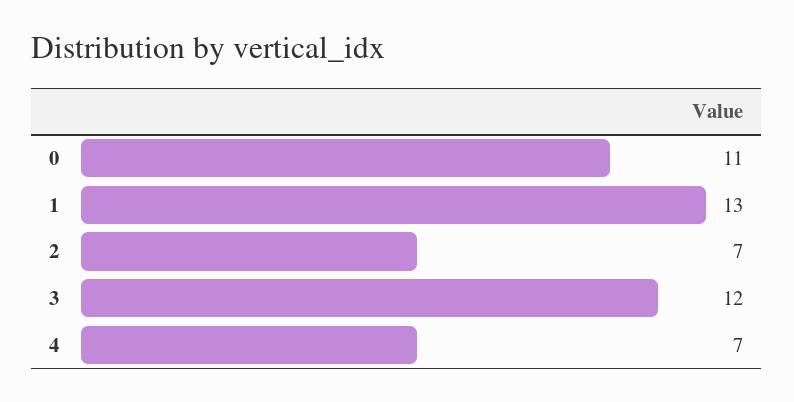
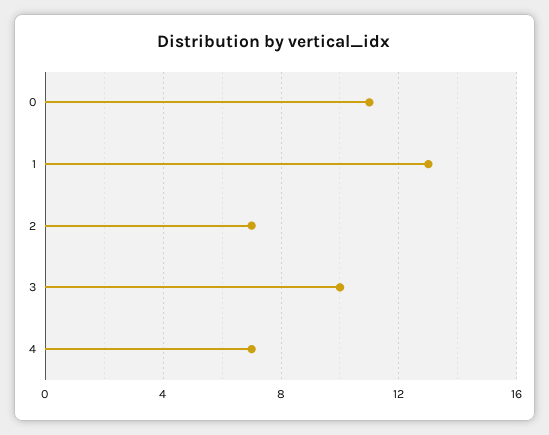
  {
    "0": 11,
    "1": 13,
    "2": 7,
-   "3": 12,
+   "3": 10,
    "4": 7
  }

